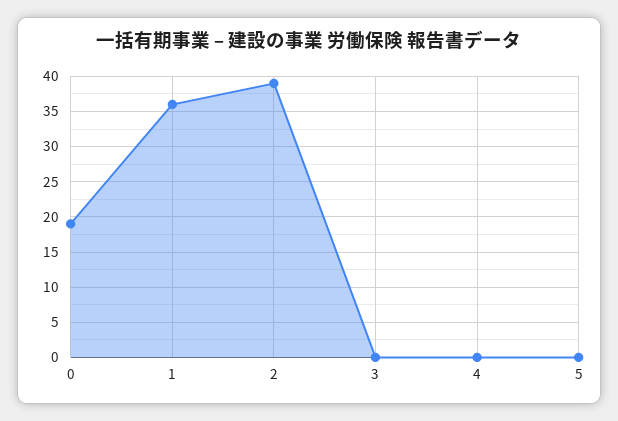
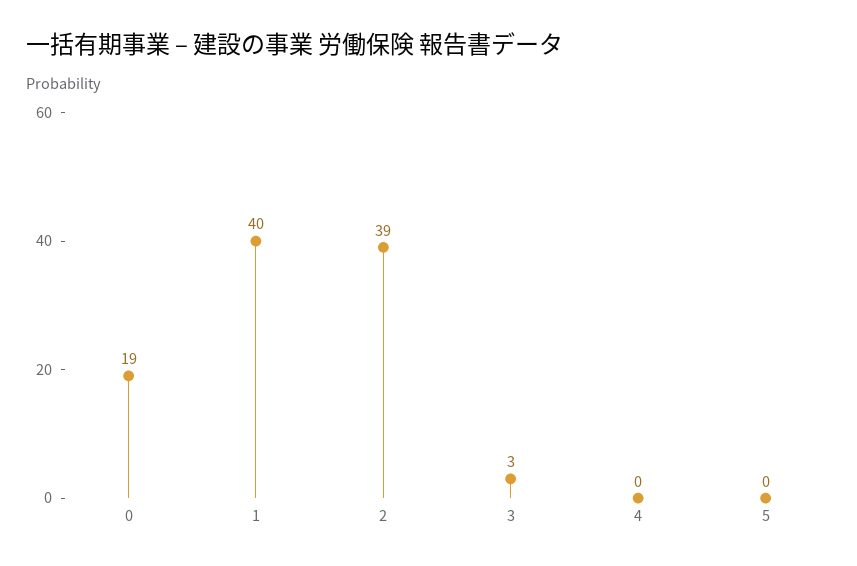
  {
    "0": 19,
-   "1": 36,
+   "1": 40,
    "2": 39,
-   "3": 0,
+   "3": 3,
    "4": 0,
    "5": 0
  }

